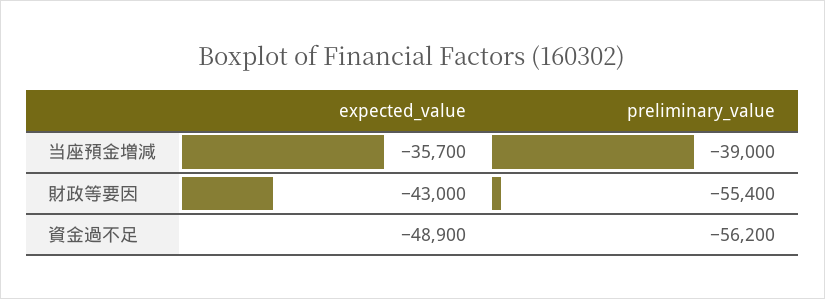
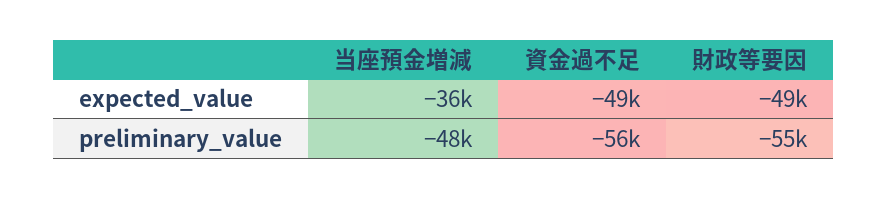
  {
    "expected_value": {
      "当座預金増減": -35700,
-     "財政等要因": -43000,
+     "財政等要因": -49000,
      "資金過不足": -48900
    },
    "preliminary_value": {
-     "当座預金増減": -39000,
+     "当座預金増減": -48000,
      "財政等要因": -55400,
      "資金過不足": -56200
    }
  }

